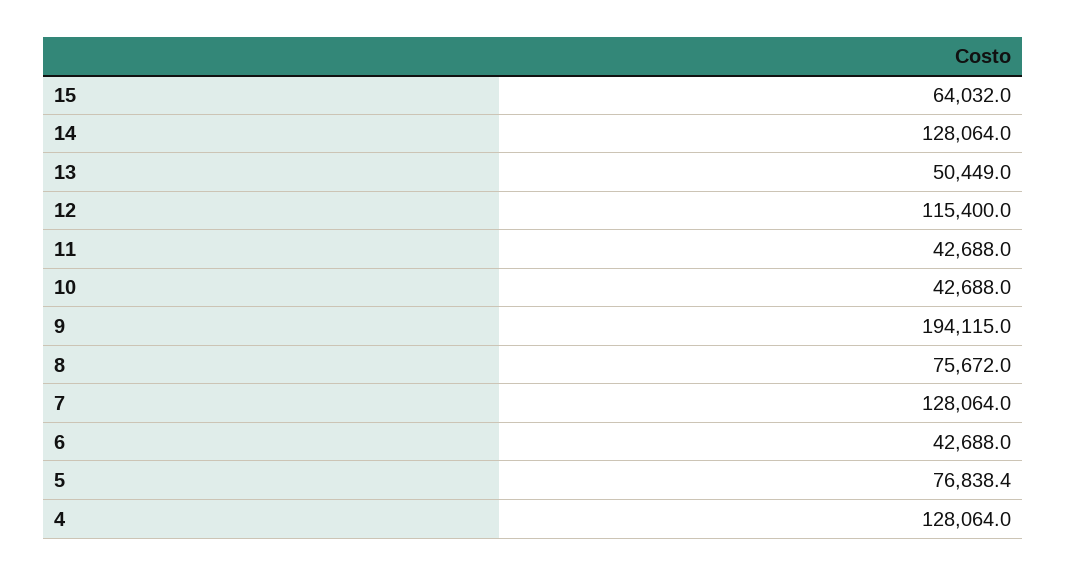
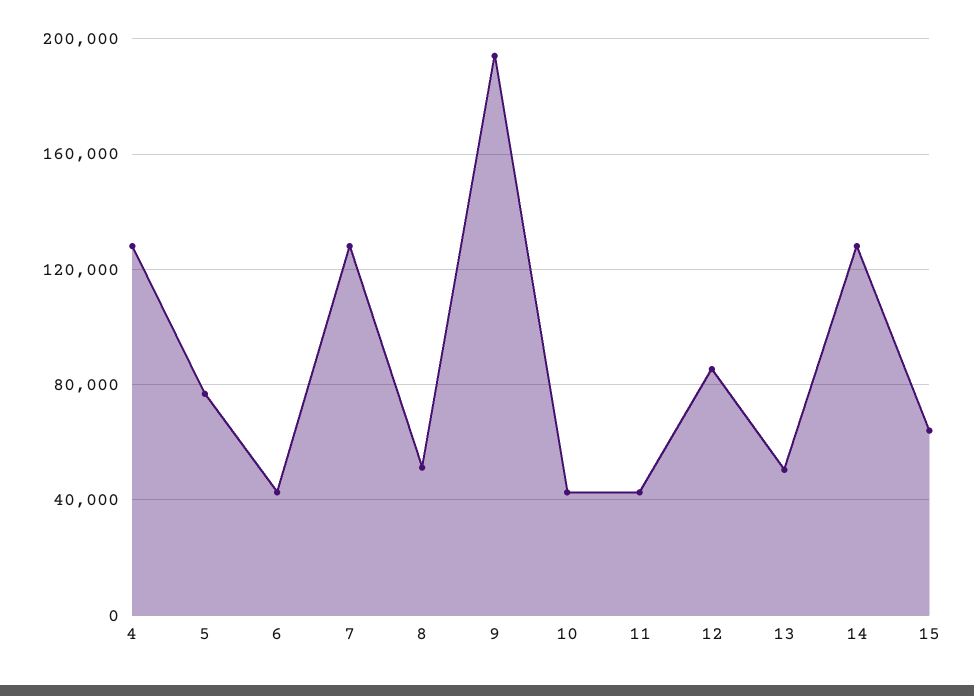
  {
    "15": 64032,
    "14": 128064,
    "13": 50449,
-   "12": 115400,
+   "12": 85000,
    "11": 42688,
    "10": 42688,
    "9": 194115,
-   "8": 75672,
+   "8": 50000,
    "7": 128064,
    "6": 42688,
    "5": 76838.4,
    "4": 128064
  }

